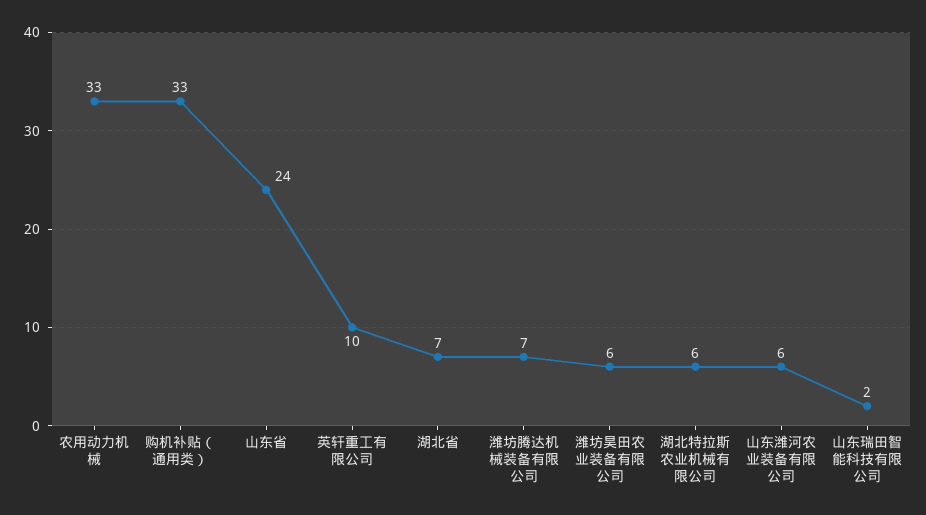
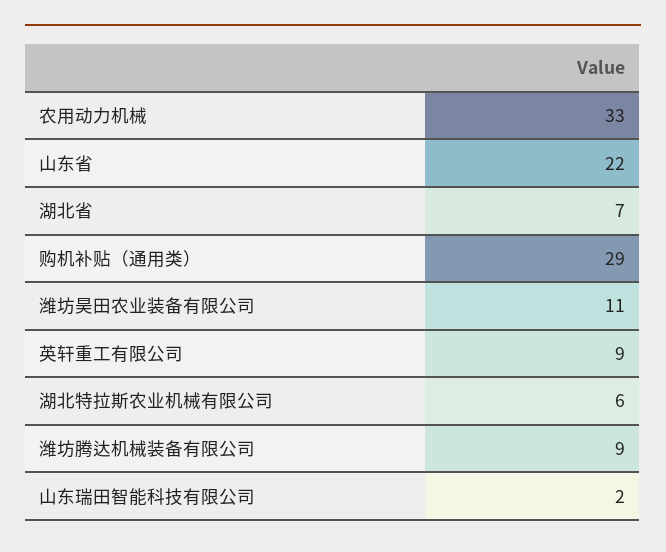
  {
    "农用动力机械": 33,
-   "购机补贴（通用类）": 33,
+   "购机补贴（通用类）": 29,
-   "山东省": 24,
+   "山东省": 22,
-   "英轩重工有限公司": 10,
+   "英轩重工有限公司": 9,
    "湖北省": 7,
-   "潍坊腾达机械装备有限公司": 7,
+   "潍坊腾达机械装备有限公司": 9,
-   "潍坊昊田农业装备有限公司": 6,
+   "潍坊昊田农业装备有限公司": 11,
    "湖北特拉斯农业机械有限公司": 6,
-   "山东潍河农业装备有限公司": 6,
    "山东瑞田智能科技有限公司": 2
  }

